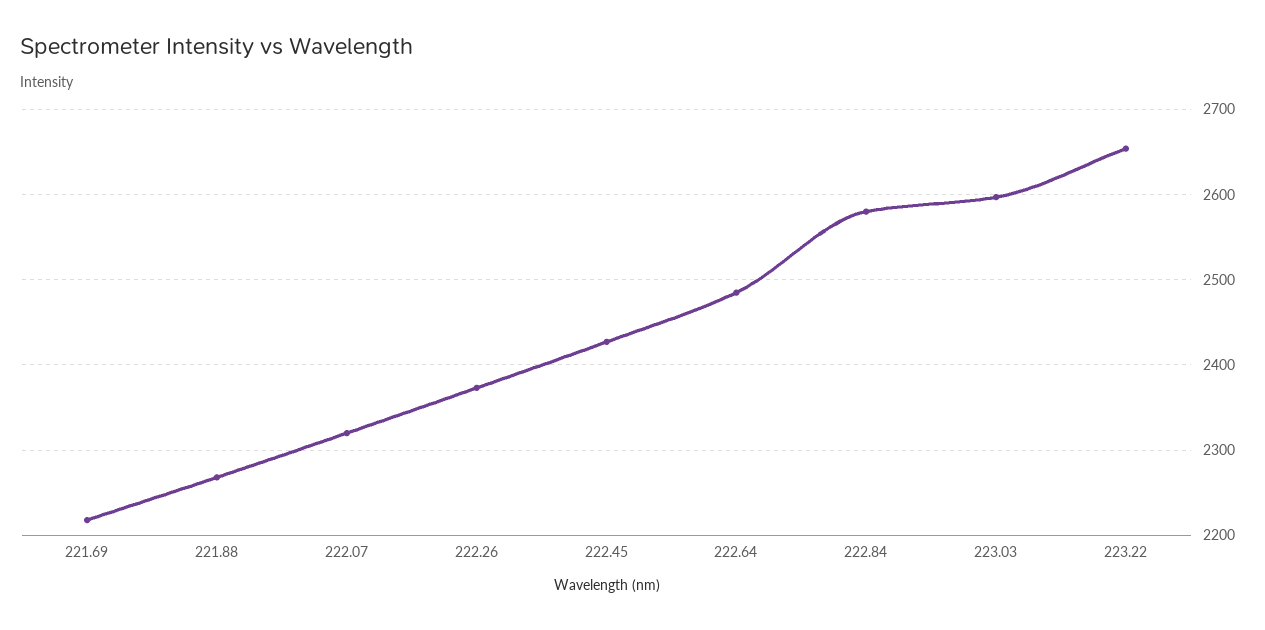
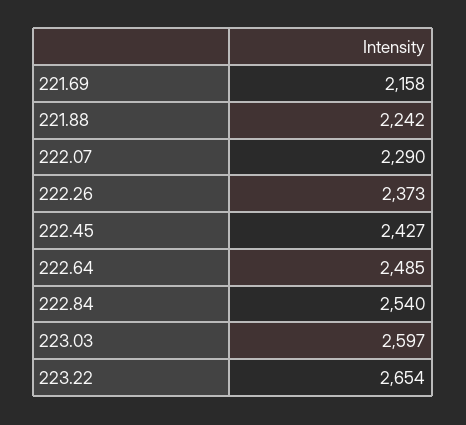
  {
-   "221.69": 2220,
+   "221.69": 2158,
-   "221.88": 2270,
+   "221.88": 2242,
-   "222.07": 2320,
+   "222.07": 2290,
    "222.26": 2373,
    "222.45": 2427,
    "222.64": 2485,
-   "222.84": 2580,
+   "222.84": 2540,
    "223.03": 2597,
    "223.22": 2654
  }

